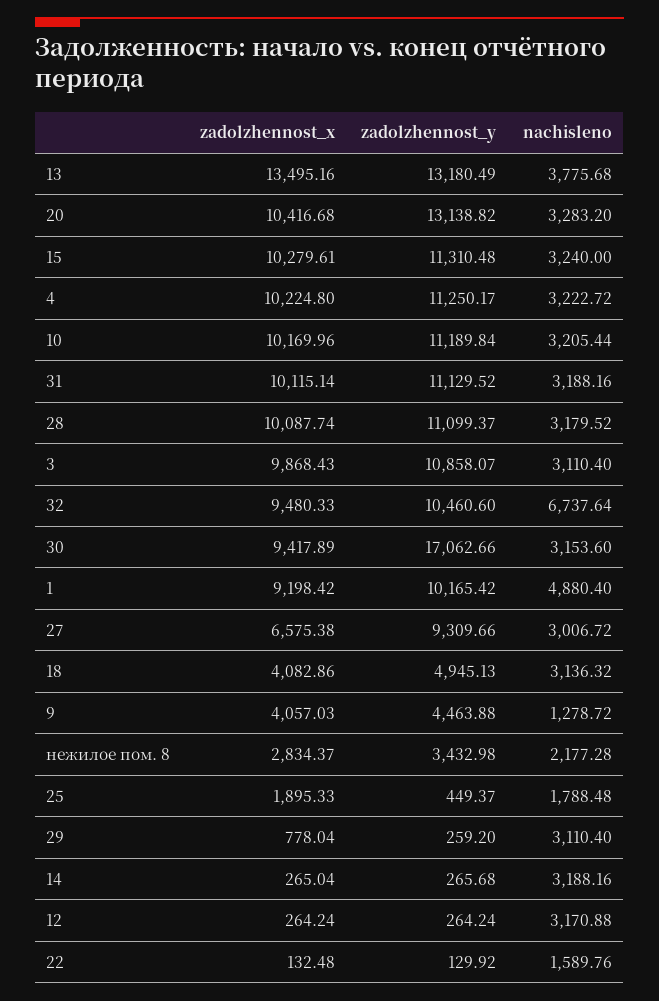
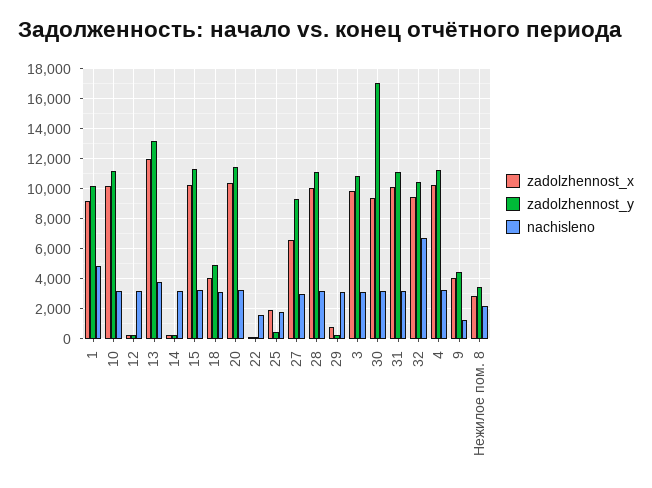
  {
    "zadolzhennost_x": {
-     "13": 13495.16,
+     "13": 12000,
      "20": 10416.68,
      "15": 10279.61,
      "4": 10224.8,
      "10": 10169.96,
      "31": 10115.14,
      "28": 10087.74,
      "3": 9868.43,
      "32": 9480.33,
      "30": 9417.89,
      "1": 9198.42,
      "27": 6575.38,
      "18": 4082.86,
      "9": 4057.03,
      "нежилое пом. 8": 2834.37,
      "25": 1895.33,
      "29": 778.04,
      "14": 265.04,
      "12": 264.24,
      "22": 132.48
    },
    "zadolzhennost_y": {
      "13": 13180.49,
-     "20": 13138.82,
+     "20": 11500,
      "15": 11310.48,
      "4": 11250.17,
      "10": 11189.84,
      "31": 11129.52,
      "28": 11099.37,
      "3": 10858.07,
      "32": 10460.6,
      "30": 17062.66,
      "1": 10165.42,
      "27": 9309.66,
      "18": 4945.13,
      "9": 4463.88,
      "нежилое пом. 8": 3432.98,
      "25": 449.37,
      "29": 259.2,
      "14": 265.68,
      "12": 264.24,
      "22": 129.92
    },
    "nachisleno": {
      "13": 3775.68,
      "20": 3283.2,
      "15": 3240,
      "4": 3222.72,
      "10": 3205.44,
      "31": 3188.16,
      "28": 3179.52,
      "3": 3110.4,
      "32": 6737.64,
      "30": 3153.6,
      "1": 4880.4,
      "27": 3006.72,
      "18": 3136.32,
      "9": 1278.72,
      "нежилое пом. 8": 2177.28,
      "25": 1788.48,
      "29": 3110.4,
      "14": 3188.16,
      "12": 3170.88,
      "22": 1589.76
    }
  }

